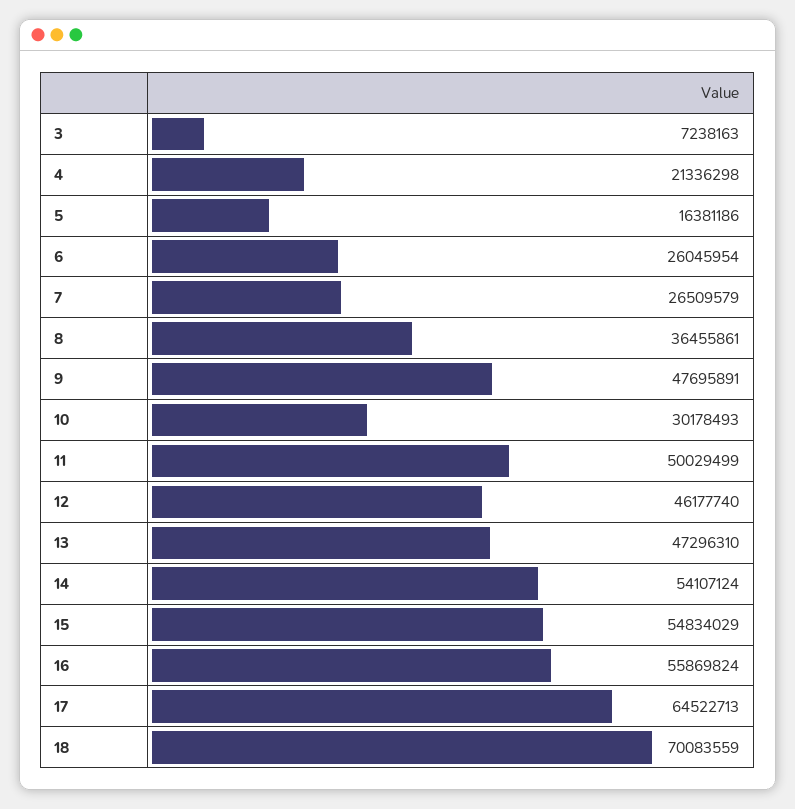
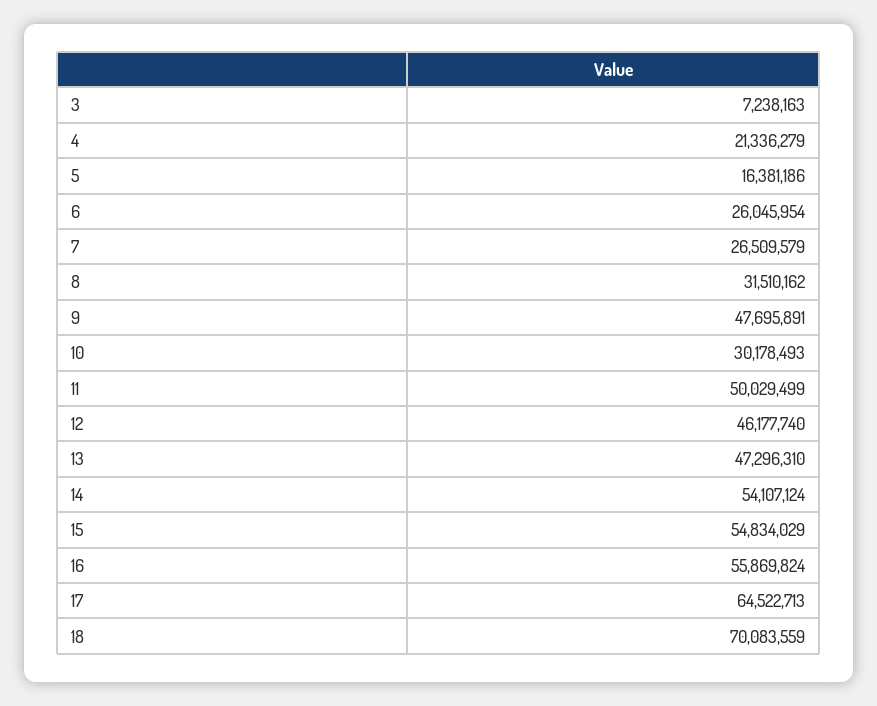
  {
    "3": 7238163,
-   "4": 21336298,
+   "4": 21336279,
    "5": 16381186,
    "6": 26045954,
    "7": 26509579,
-   "8": 36455861,
+   "8": 31510162,
    "9": 47695891,
    "10": 30178493,
    "11": 50029499,
    "12": 46177740,
    "13": 47296310,
    "14": 54107124,
    "15": 54834029,
    "16": 55869824,
    "17": 64522713,
    "18": 70083559
  }

